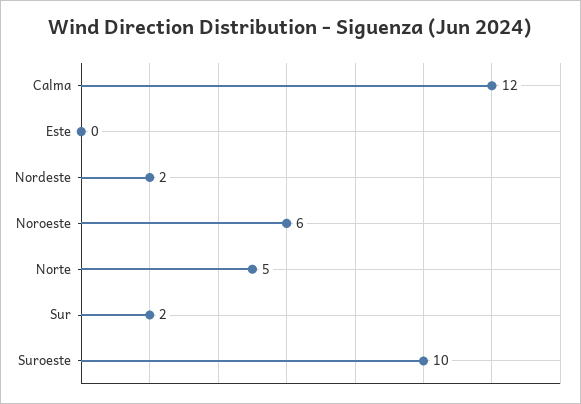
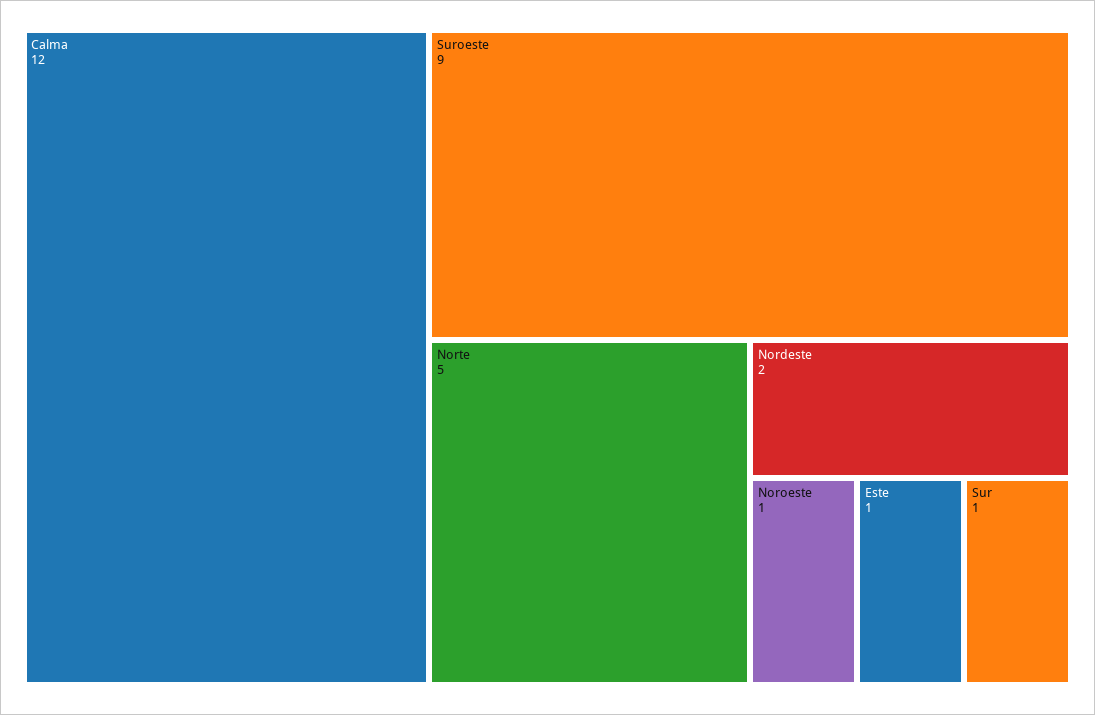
  {
    "Calma": 12,
-   "Este": 0,
+   "Este": 1,
    "Nordeste": 2,
-   "Noroeste": 6,
+   "Noroeste": 1,
    "Norte": 5,
-   "Sur": 2,
+   "Sur": 1,
-   "Suroeste": 10
+   "Suroeste": 9
  }

